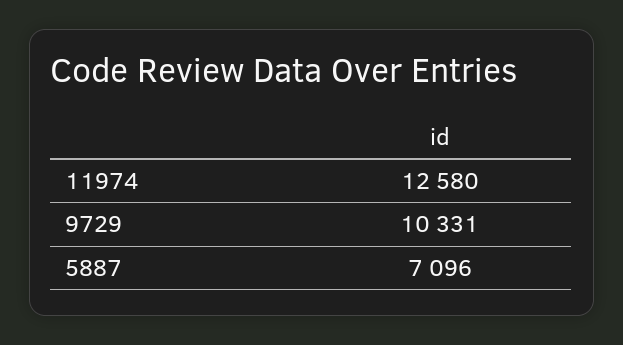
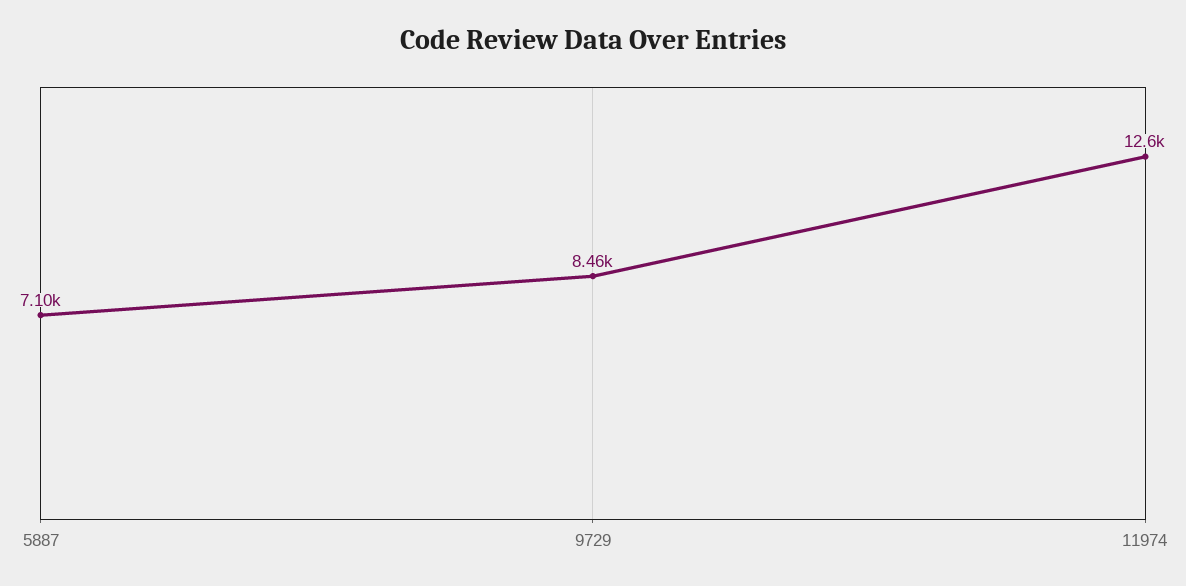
  {
    "11974": 12580,
-   "9729": 10331,
+   "9729": 8460,
    "5887": 7096
  }

